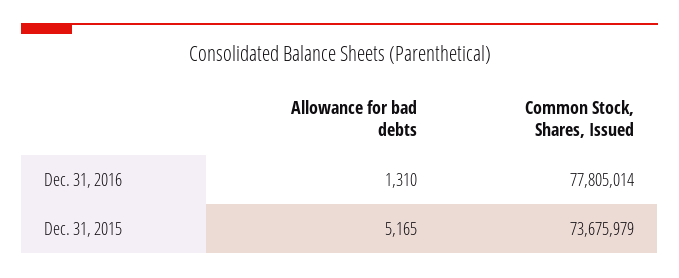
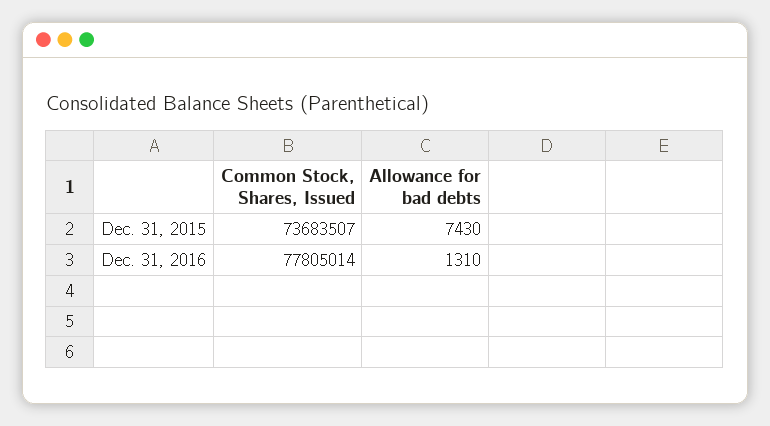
  {
    "Allowance for bad debts": {
      "Dec. 31, 2016": 1310,
-     "Dec. 31, 2015": 5165
+     "Dec. 31, 2015": 7430
    },
    "Common Stock, Shares, Issued": {
      "Dec. 31, 2016": 77805014,
-     "Dec. 31, 2015": 73675979
+     "Dec. 31, 2015": 73683507
    }
  }

